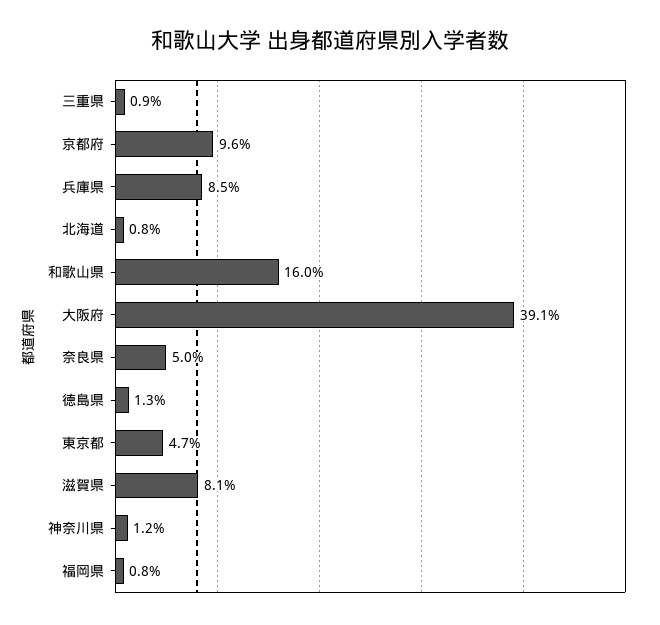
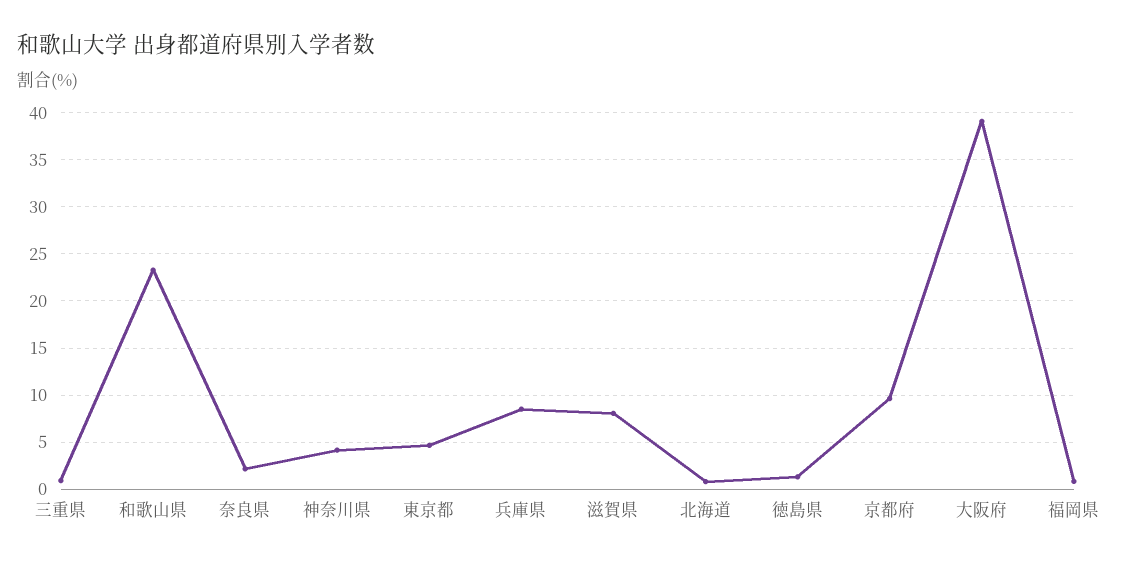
  {
    "三重県": 0.9,
    "京都府": 9.6,
    "兵庫県": 8.5,
    "北海道": 0.8,
-   "和歌山県": 16,
+   "和歌山県": 23,
    "大阪府": 39.1,
-   "奈良県": 5,
+   "奈良県": 2,
    "徳島県": 1.3,
    "東京都": 4.7,
    "滋賀県": 8.1,
-   "神奈川県": 1.2,
+   "神奈川県": 4,
    "福岡県": 0.8
  }

